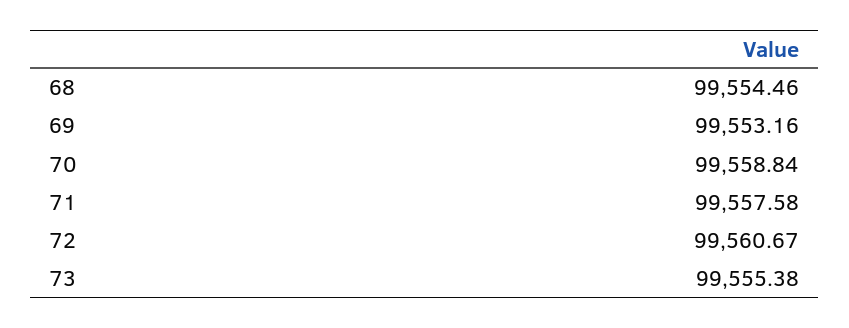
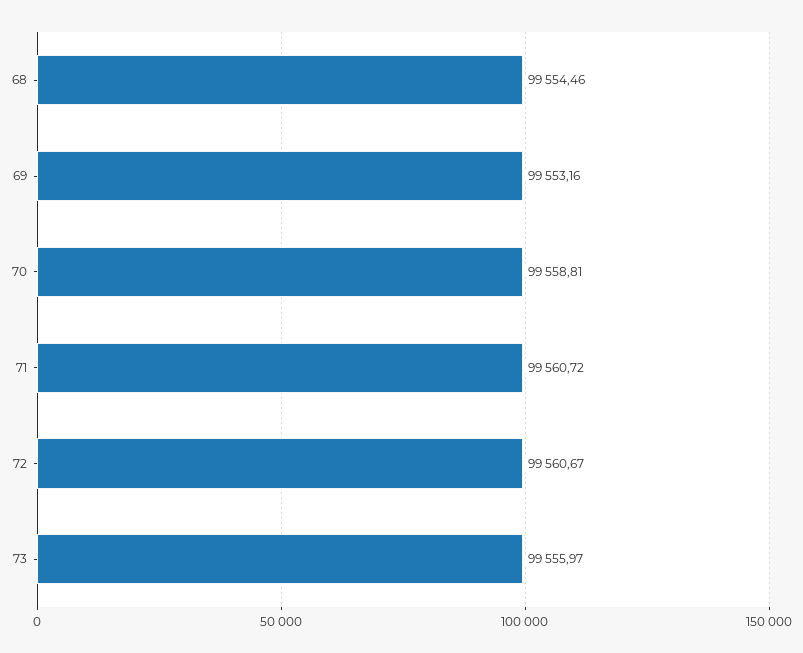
  {
    "68": 99554.46,
    "69": 99553.16,
-   "70": 99558.84,
+   "70": 99558.81,
-   "71": 99557.58,
+   "71": 99560.72,
    "72": 99560.67,
-   "73": 99555.38
+   "73": 99555.97
  }

